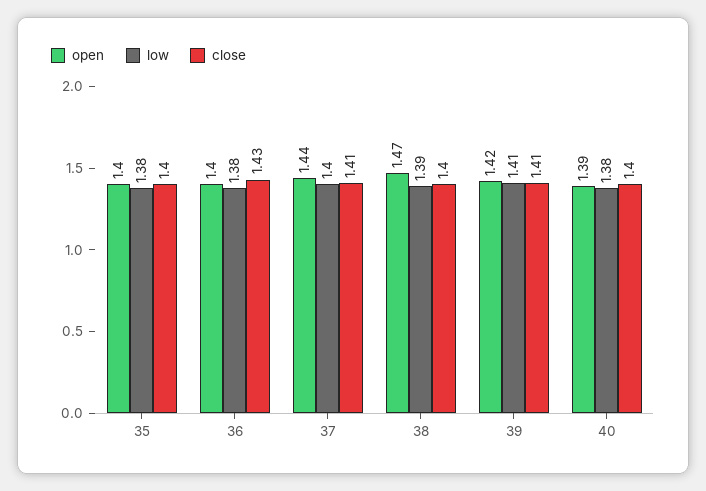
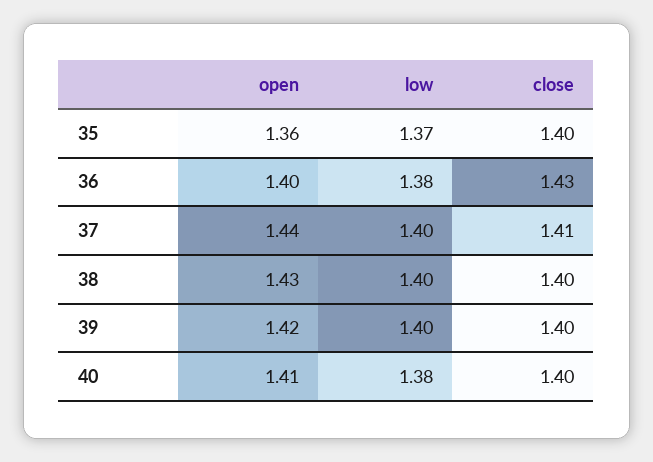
  {
    "open": {
-     "35": 1.4,
+     "35": 1.36,
      "36": 1.4,
      "37": 1.44,
-     "38": 1.47,
+     "38": 1.43,
      "39": 1.42,
-     "40": 1.39
+     "40": 1.41
    },
    "low": {
-     "35": 1.38,
+     "35": 1.37,
      "36": 1.38,
      "37": 1.4,
-     "38": 1.39,
+     "38": 1.4,
-     "39": 1.41,
+     "39": 1.4,
      "40": 1.38
    },
    "close": {
      "35": 1.4,
      "36": 1.43,
      "37": 1.41,
      "38": 1.4,
-     "39": 1.41,
+     "39": 1.4,
      "40": 1.4
    }
  }

